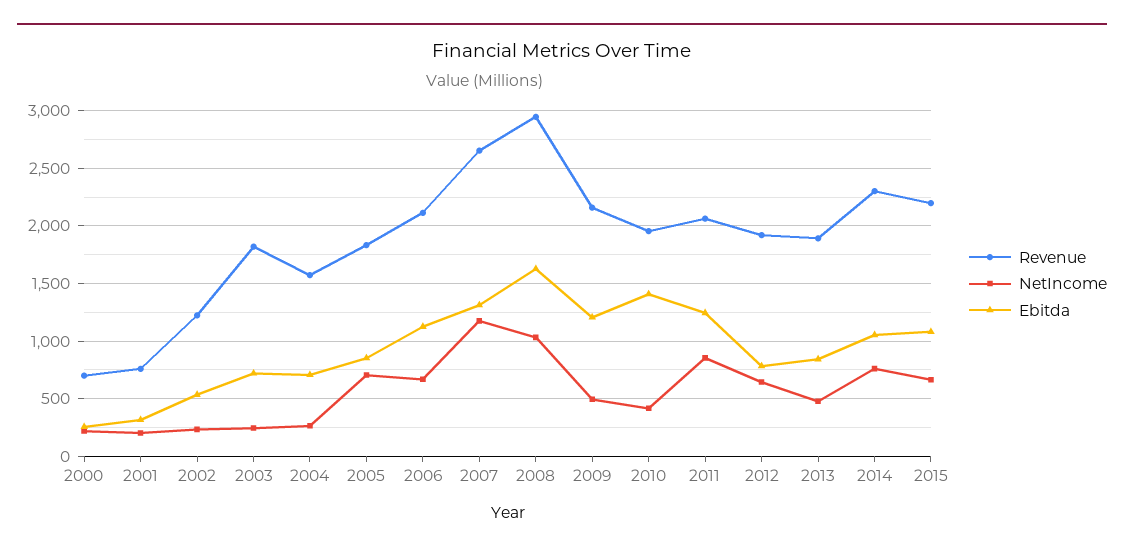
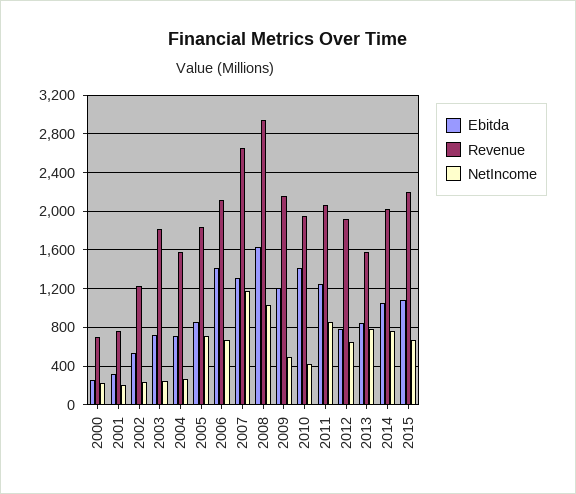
  {
    "Revenue": {
      "2000": 700,
      "2001": 800,
      "2002": 1200,
      "2003": 1800,
      "2004": 1600,
      "2005": 1800,
      "2006": 2100,
      "2007": 2700,
      "2008": 2900,
      "2009": 2200,
      "2010": 2000,
      "2011": 2100,
      "2012": 1900,
-     "2013": 1900,
+     "2013": 1600,
-     "2014": 2300,
+     "2014": 2000,
      "2015": 2200
    },
    "NetIncome": {
      "2000": 200,
      "2001": 200,
      "2002": 200,
      "2003": 200,
      "2004": 300,
      "2005": 700,
      "2006": 700,
      "2007": 1200,
      "2008": 1000,
      "2009": 500,
      "2010": 400,
      "2011": 900,
      "2012": 600,
-     "2013": 500,
+     "2013": 800,
      "2014": 800,
      "2015": 700
    },
    "Ebitda": {
      "2000": 300,
      "2001": 300,
      "2002": 500,
      "2003": 700,
      "2004": 700,
      "2005": 900,
-     "2006": 1100,
+     "2006": 1400,
      "2007": 1300,
      "2008": 1600,
      "2009": 1200,
      "2010": 1400,
      "2011": 1200,
      "2012": 800,
      "2013": 800,
      "2014": 1100,
      "2015": 1100
    }
  }

